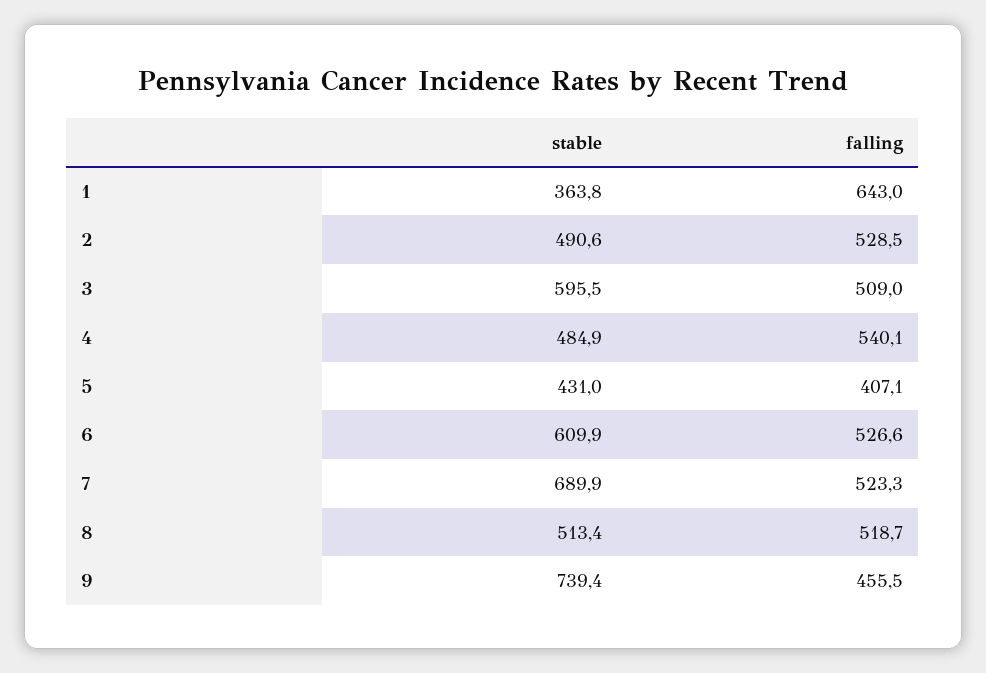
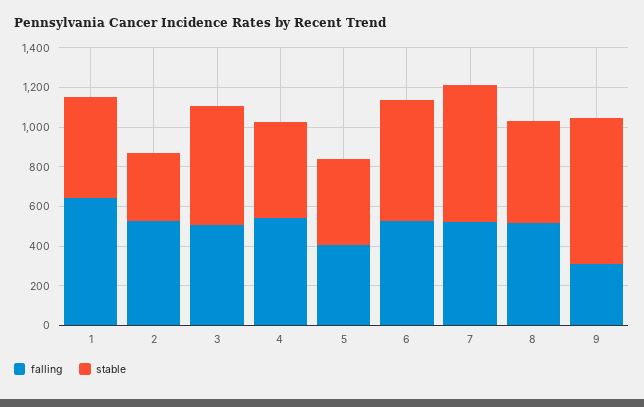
  {
    "stable": {
-     "1": 363.8,
+     "1": 500,
-     "2": 490.6,
+     "2": 350,
      "3": 595.5,
      "4": 484.9,
      "5": 431,
      "6": 609.9,
      "7": 689.9,
      "8": 513.4,
      "9": 739.4
    },
    "falling": {
      "1": 643,
      "2": 528.5,
      "3": 509,
      "4": 540.1,
      "5": 407.1,
      "6": 526.6,
      "7": 523.3,
      "8": 518.7,
-     "9": 455.5
+     "9": 300
    }
  }

